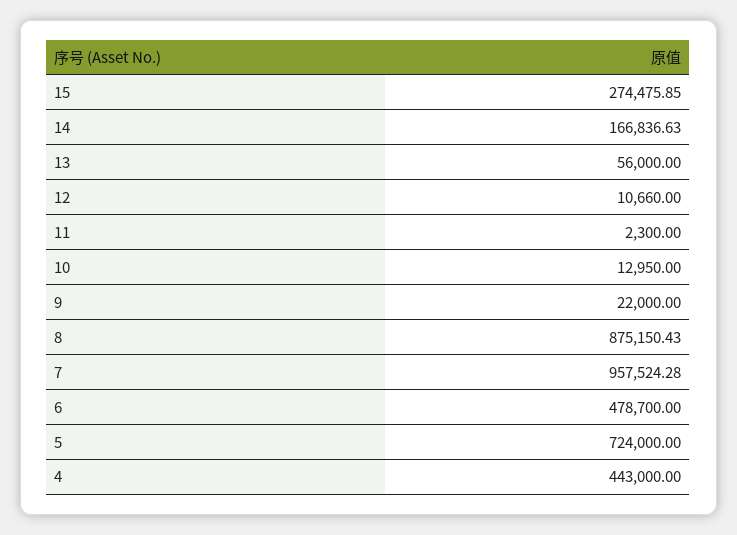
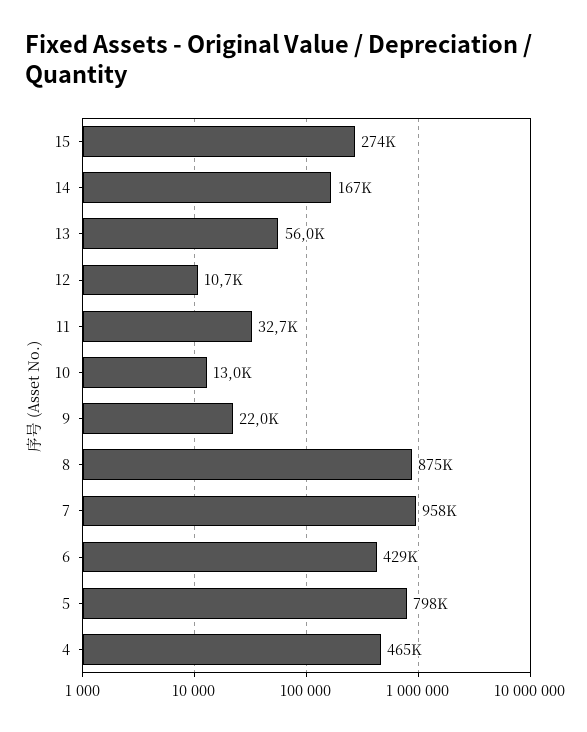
  {
    "15": 274475.85,
    "14": 166836.63,
    "13": 56000,
    "12": 10660,
-   "11": 2300,
+   "11": 32700,
    "10": 12950,
    "9": 22000,
    "8": 875150.43,
    "7": 957524.28,
-   "6": 478700,
+   "6": 429000,
-   "5": 724000,
+   "5": 798000,
-   "4": 443000
+   "4": 465000
  }

